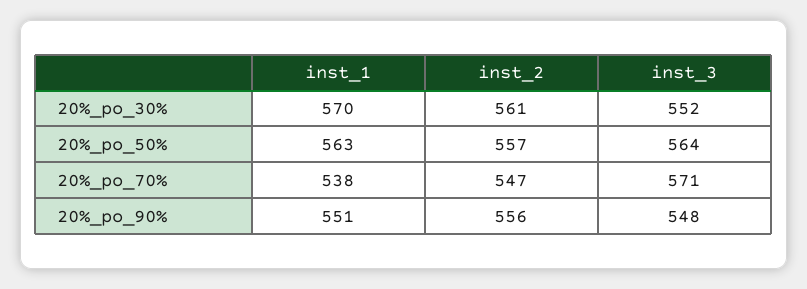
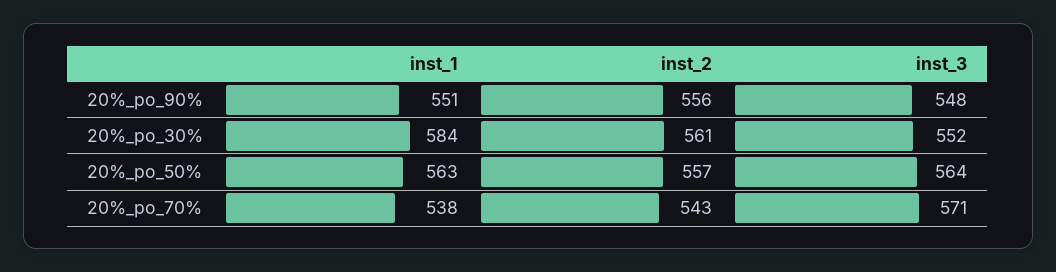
  {
    "inst_1": {
-     "20%_po_30%": 570,
+     "20%_po_30%": 584,
      "20%_po_50%": 563,
      "20%_po_70%": 538,
      "20%_po_90%": 551
    },
    "inst_2": {
      "20%_po_30%": 561,
      "20%_po_50%": 557,
-     "20%_po_70%": 547,
+     "20%_po_70%": 543,
      "20%_po_90%": 556
    },
    "inst_3": {
      "20%_po_30%": 552,
      "20%_po_50%": 564,
      "20%_po_70%": 571,
      "20%_po_90%": 548
    }
  }

